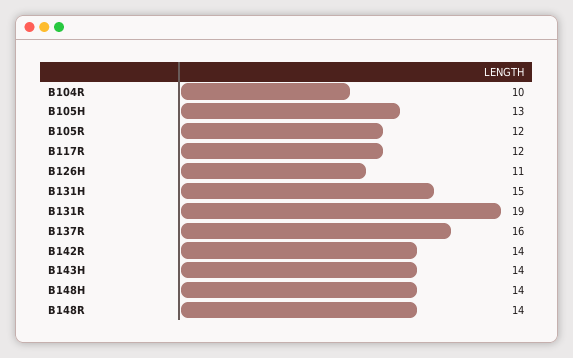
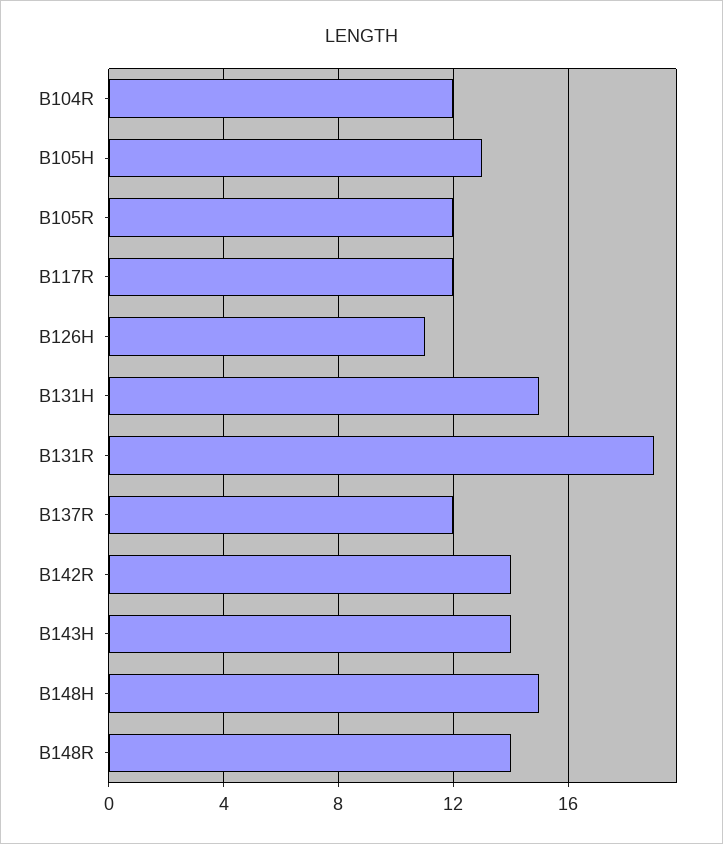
  {
-   "B104R": 10,
+   "B104R": 12,
    "B105H": 13,
    "B105R": 12,
    "B117R": 12,
    "B126H": 11,
    "B131H": 15,
    "B131R": 19,
-   "B137R": 16,
+   "B137R": 12,
    "B142R": 14,
    "B143H": 14,
-   "B148H": 14,
+   "B148H": 15,
    "B148R": 14
  }

